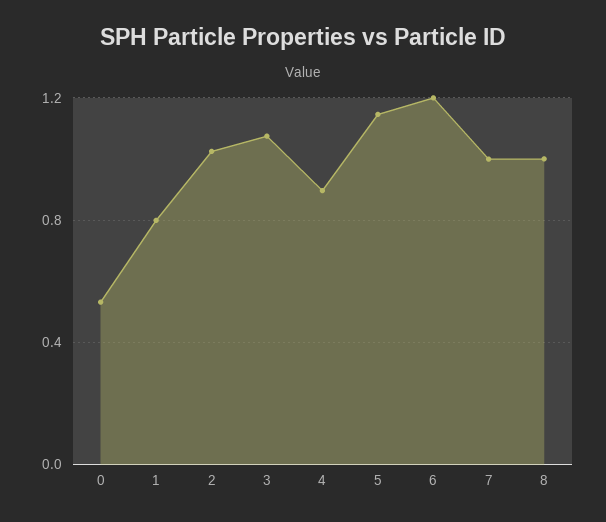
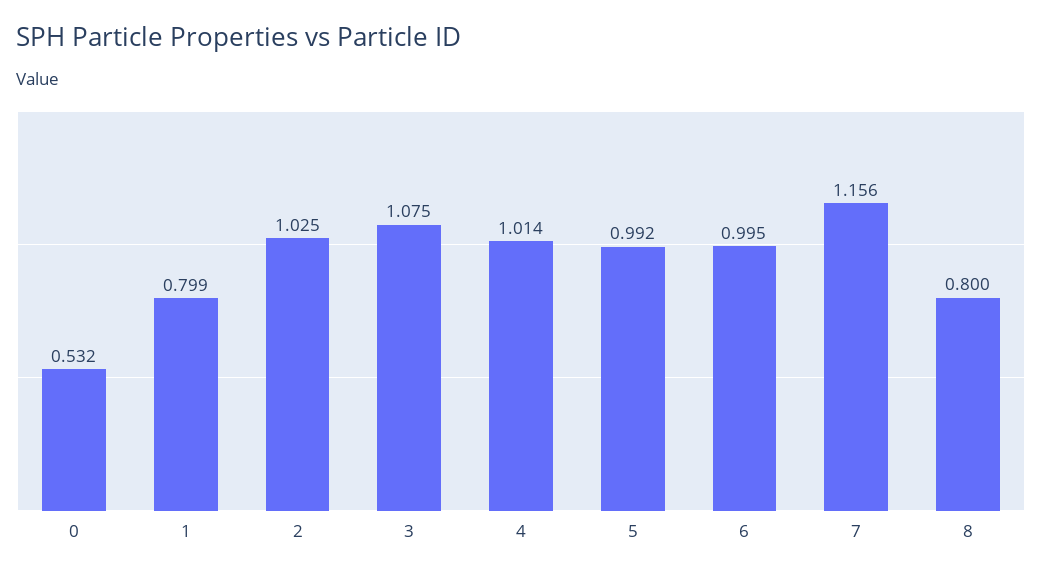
  {
    "0": 0.532,
    "1": 0.799,
    "2": 1.025,
    "3": 1.075,
-   "4": 0.9,
+   "4": 1.014,
-   "5": 1.15,
+   "5": 0.992,
-   "6": 1.2,
+   "6": 0.995,
-   "7": 1,
+   "7": 1.156,
-   "8": 1
+   "8": 0.8
  }

